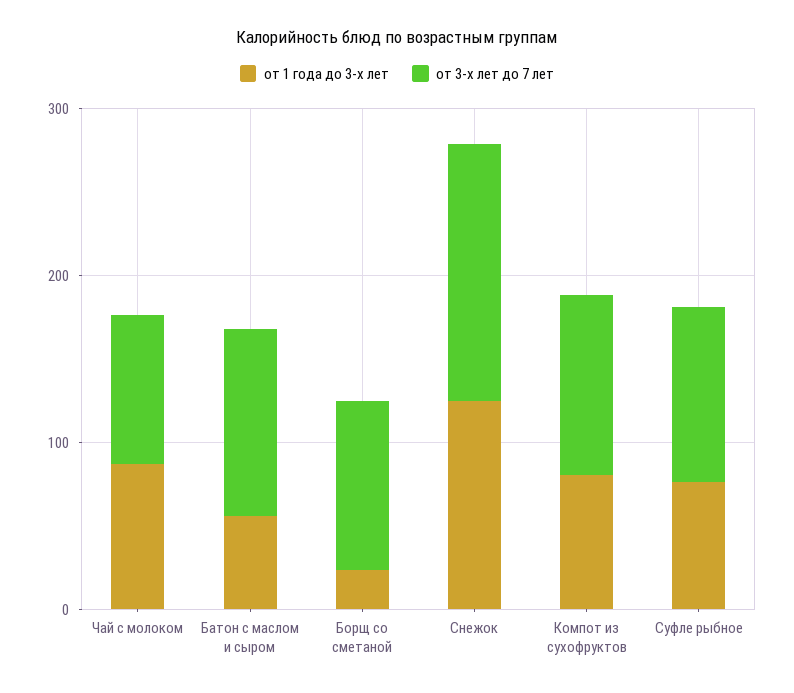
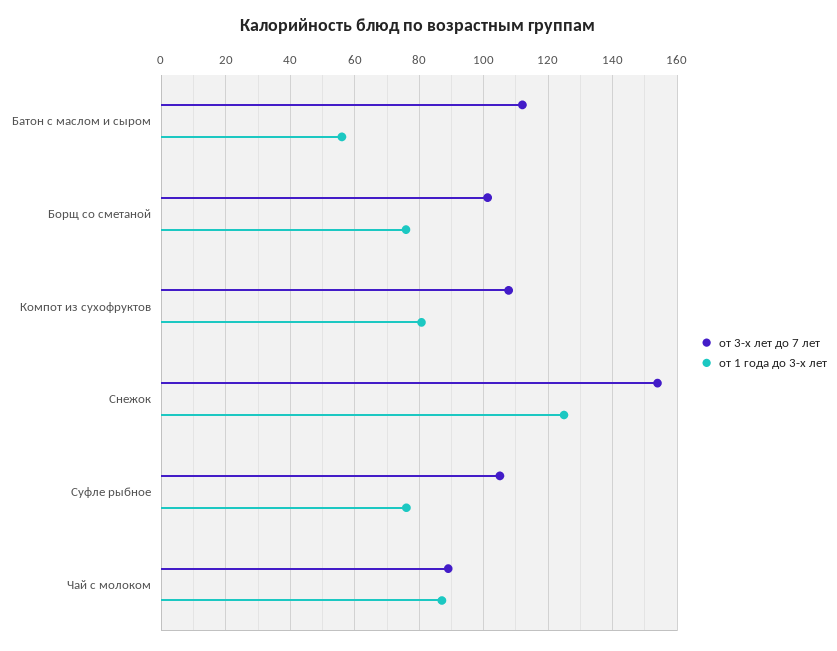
  {
    "от 1 года до 3-х лет": {
      "Чай с молоком": 88,
      "Батон с маслом и сыром": 56,
-     "Борщ со сметаной": 20,
+     "Борщ со сметаной": 76,
      "Снежок": 124,
      "Компот из сухофруктов": 80,
      "Суфле рыбное": 76
    },
    "от 3-х лет до 7 лет": {
      "Чай с молоком": 90,
      "Батон с маслом и сыром": 112,
      "Борщ со сметаной": 102,
      "Снежок": 154,
      "Компот из сухофруктов": 108,
      "Суфле рыбное": 106
    }
  }

